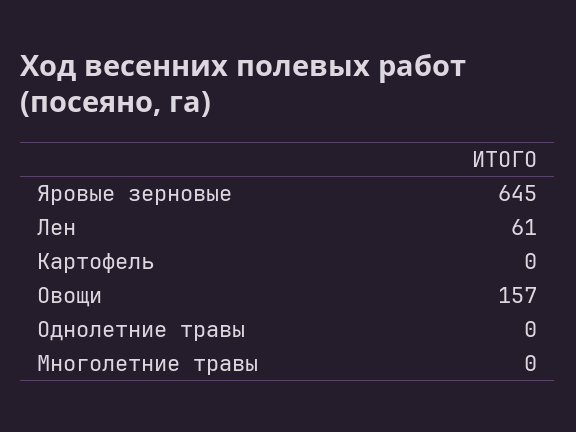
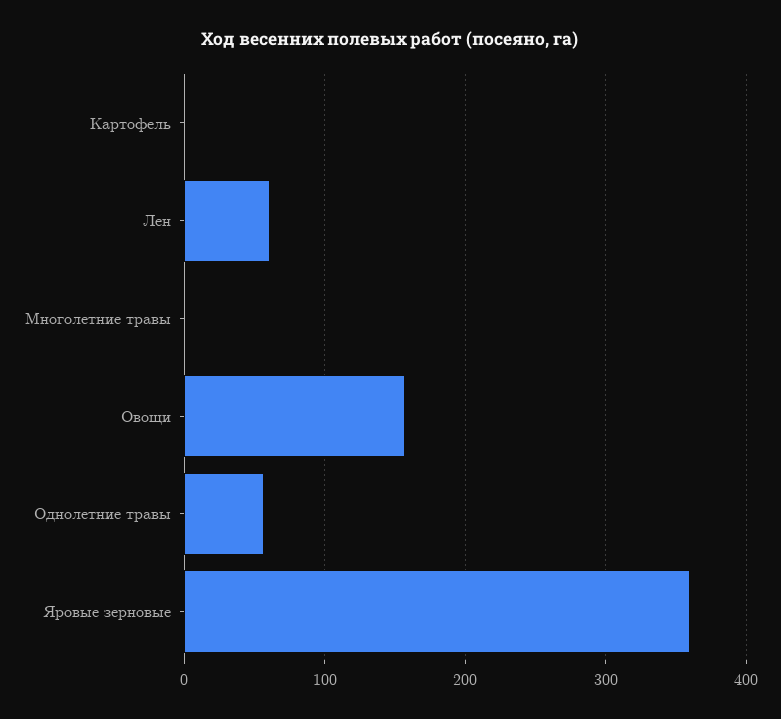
  {
-   "Яровые зерновые": 645,
+   "Яровые зерновые": 360,
    "Лен": 61,
    "Картофель": 0,
    "Овощи": 157,
-   "Однолетние травы": 0,
+   "Однолетние травы": 60,
    "Многолетние травы": 0
  }

